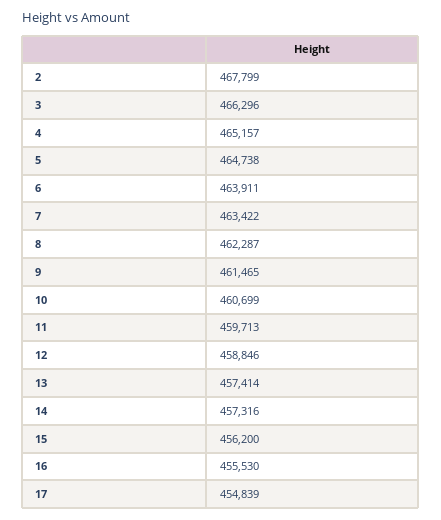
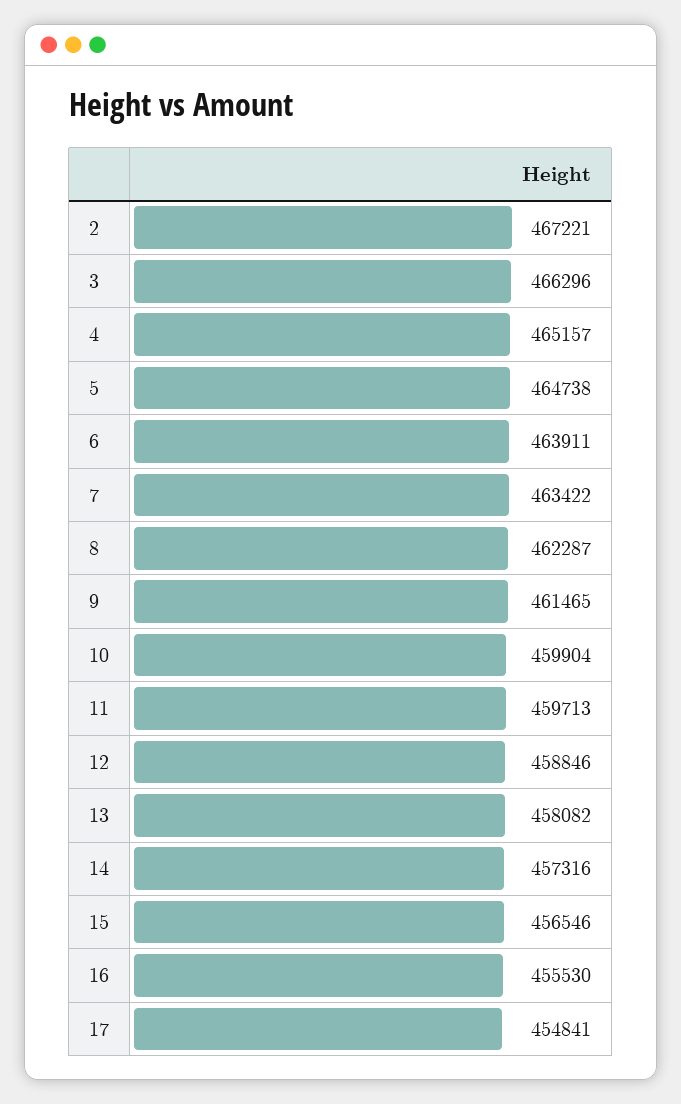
  {
-   "2": 467799,
+   "2": 467221,
    "3": 466296,
    "4": 465157,
    "5": 464738,
    "6": 463911,
    "7": 463422,
    "8": 462287,
    "9": 461465,
-   "10": 460699,
+   "10": 459904,
    "11": 459713,
    "12": 458846,
-   "13": 457414,
+   "13": 458082,
    "14": 457316,
-   "15": 456200,
+   "15": 456546,
    "16": 455530,
-   "17": 454839
+   "17": 454841
  }

